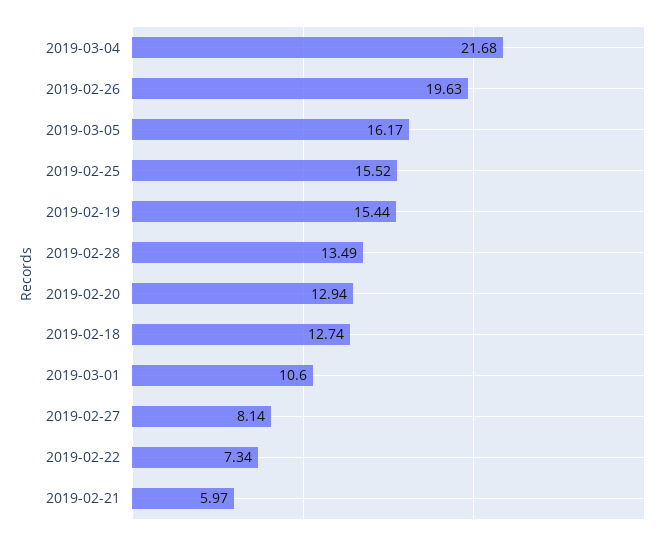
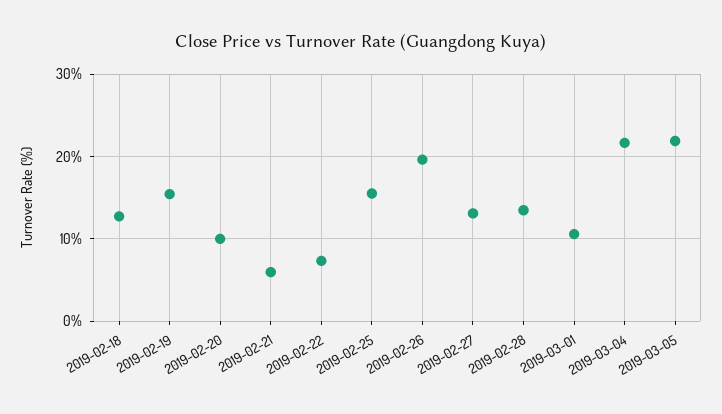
  {
    "2019-03-04": 21.68,
    "2019-02-26": 19.63,
-   "2019-03-05": 16.17,
+   "2019-03-05": 22,
    "2019-02-25": 15.52,
    "2019-02-19": 15.44,
    "2019-02-28": 13.49,
-   "2019-02-20": 12.94,
+   "2019-02-20": 10,
    "2019-02-18": 12.74,
    "2019-03-01": 10.6,
-   "2019-02-27": 8.14,
+   "2019-02-27": 13,
    "2019-02-22": 7.34,
    "2019-02-21": 5.97
  }

